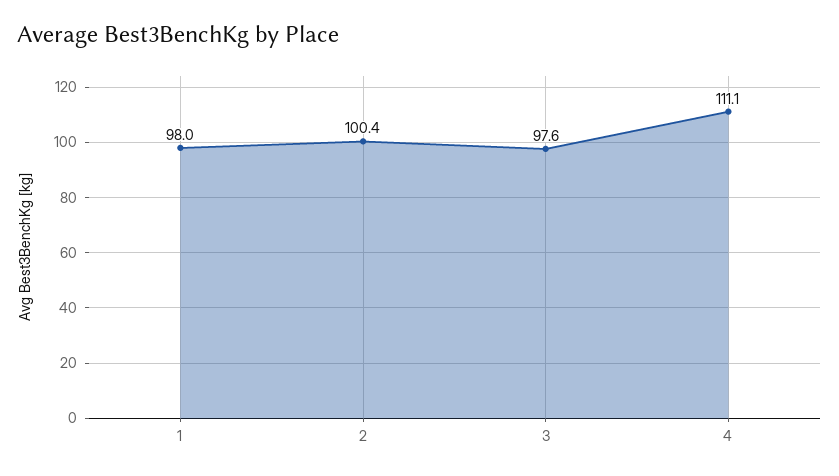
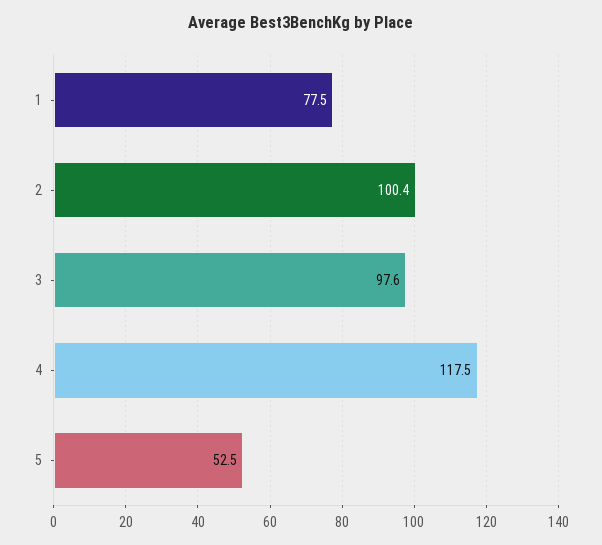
  {
-   "1": 98,
+   "1": 77.5,
    "2": 100.4,
    "3": 97.6,
-   "4": 111.1
+   "4": 117.5,
+   "5": 52.5
  }

